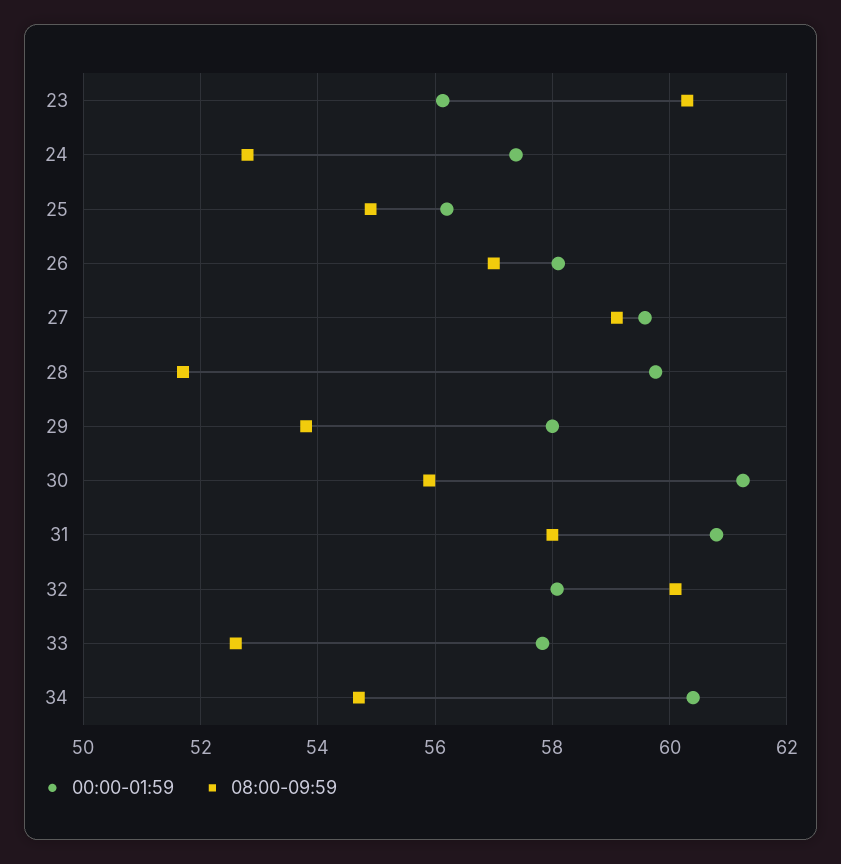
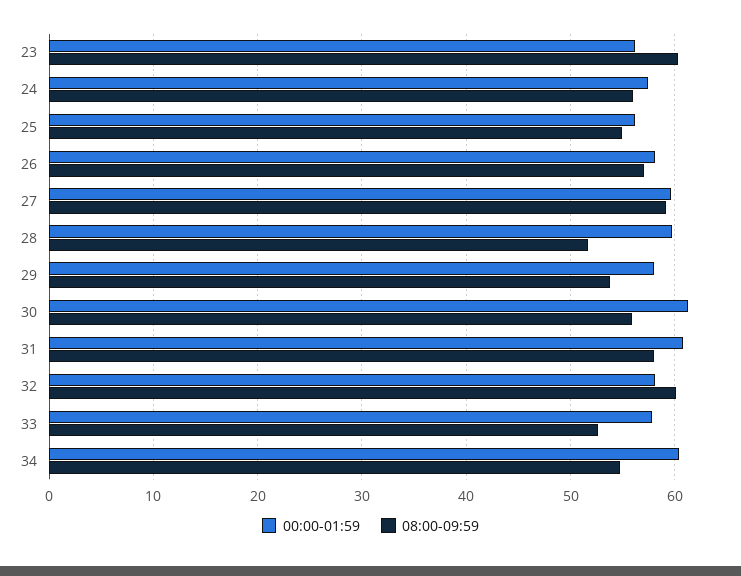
  {
    "00:00-01:59": {
      "23": 56.2,
      "24": 57.4,
      "25": 56.2,
      "26": 58.2,
      "27": 59.6,
      "28": 59.8,
      "29": 58,
      "30": 61.2,
      "31": 60.8,
      "32": 58,
      "33": 57.8,
      "34": 60.4
    },
    "08:00-09:59": {
      "23": 60.4,
-     "24": 52.8,
+     "24": 56,
      "25": 55,
      "26": 57,
      "27": 59.2,
      "28": 51.8,
      "29": 53.8,
      "30": 56,
      "31": 58,
      "32": 60.2,
      "33": 52.6,
      "34": 54.8
    }
  }

